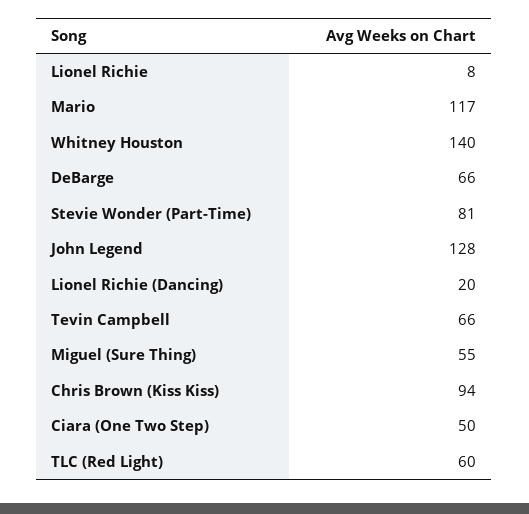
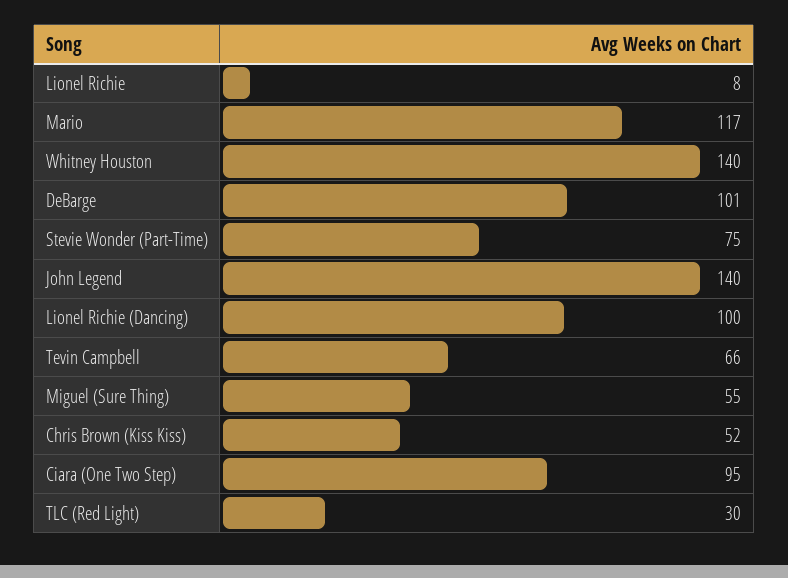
  {
    "Lionel Richie": 8,
    "Mario": 117,
    "Whitney Houston": 140,
-   "DeBarge": 66,
+   "DeBarge": 101,
-   "Stevie Wonder (Part-Time)": 81,
+   "Stevie Wonder (Part-Time)": 75,
-   "John Legend": 128,
+   "John Legend": 140,
-   "Lionel Richie (Dancing)": 20,
+   "Lionel Richie (Dancing)": 100,
    "Tevin Campbell": 66,
    "Miguel (Sure Thing)": 55,
-   "Chris Brown (Kiss Kiss)": 94,
+   "Chris Brown (Kiss Kiss)": 52,
-   "Ciara (One Two Step)": 50,
+   "Ciara (One Two Step)": 95,
-   "TLC (Red Light)": 60
+   "TLC (Red Light)": 30
  }

